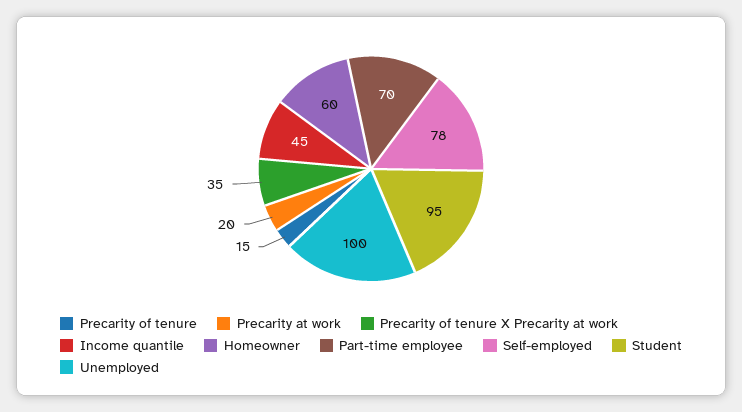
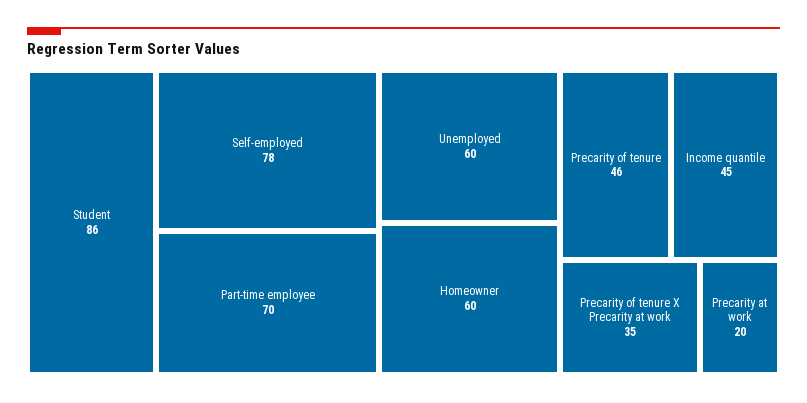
  {
-   "Precarity of tenure": 15,
+   "Precarity of tenure": 46,
    "Precarity at work": 20,
    "Precarity of tenure X Precarity at work": 35,
    "Income quantile": 45,
    "Homeowner": 60,
    "Part-time employee": 70,
    "Self-employed": 78,
-   "Student": 95,
+   "Student": 86,
-   "Unemployed": 100
+   "Unemployed": 60
  }

